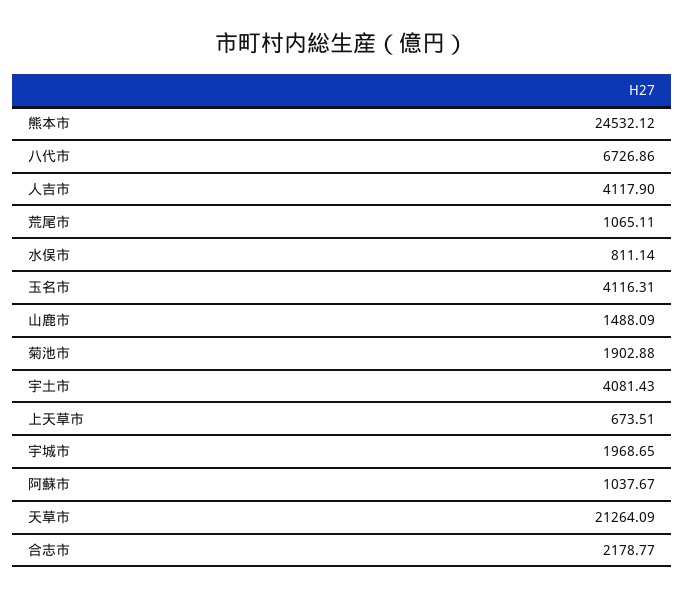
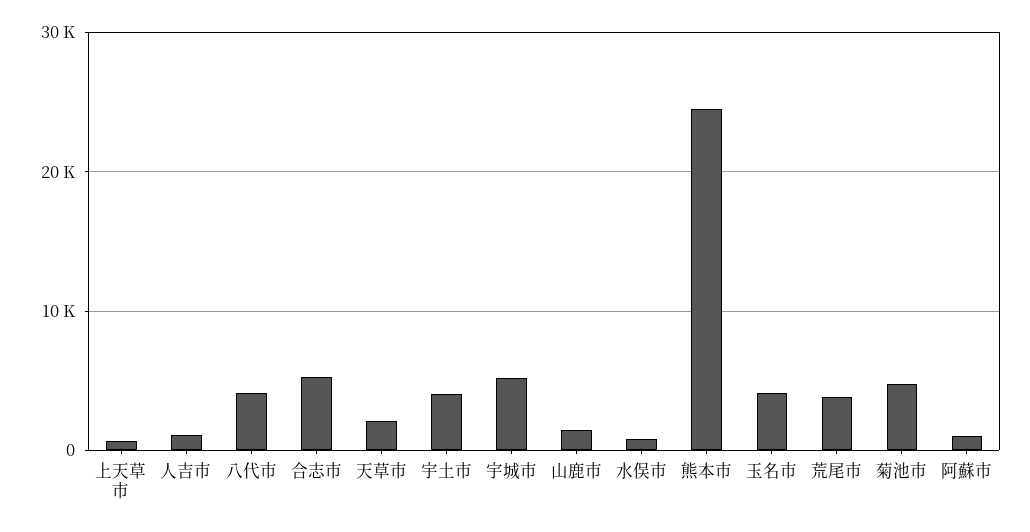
  {
    "熊本市": 24532.12,
-   "八代市": 6726.86,
+   "八代市": 4000,
-   "人吉市": 4117.9,
+   "人吉市": 1000,
-   "荒尾市": 1065.11,
+   "荒尾市": 4000,
    "水俣市": 811.14,
    "玉名市": 4116.31,
    "山鹿市": 1488.09,
-   "菊池市": 1902.88,
+   "菊池市": 5000,
    "宇土市": 4081.43,
    "上天草市": 673.51,
-   "宇城市": 1968.65,
+   "宇城市": 5000,
    "阿蘇市": 1037.67,
-   "天草市": 21264.09,
+   "天草市": 2000,
-   "合志市": 2178.77
+   "合志市": 5000
  }

